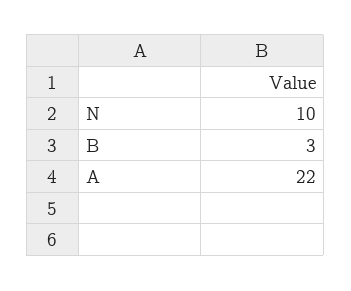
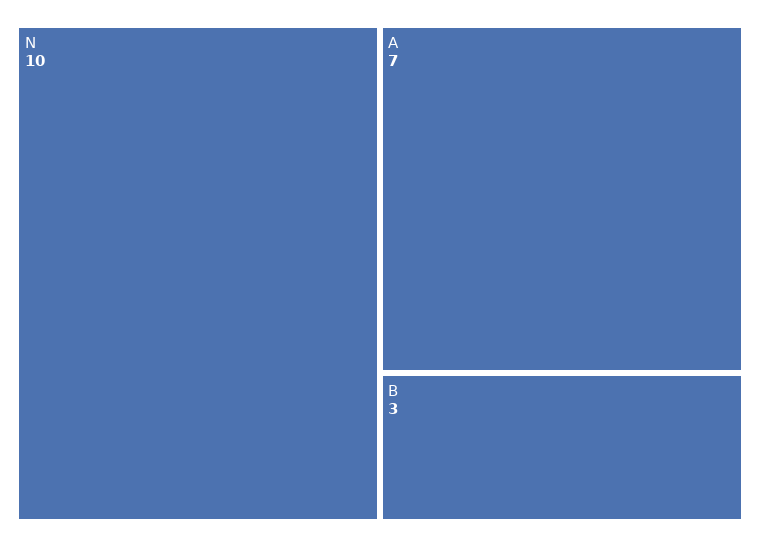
  {
    "N": 10,
    "B": 3,
-   "A": 22
+   "A": 7
  }

